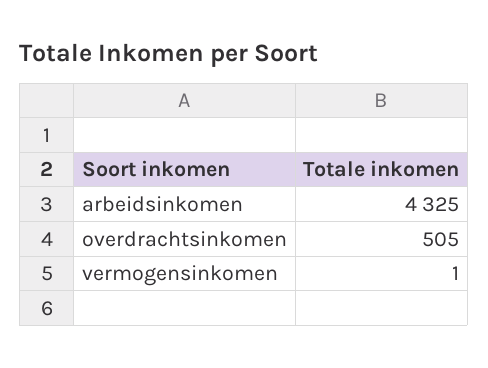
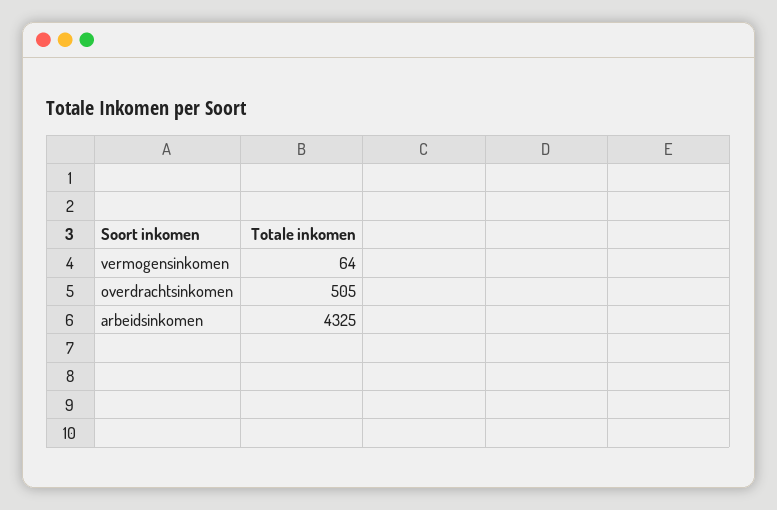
  {
    "arbeidsinkomen": 4325,
    "overdrachtsinkomen": 505,
-   "vermogensinkomen": 1
+   "vermogensinkomen": 64
  }

